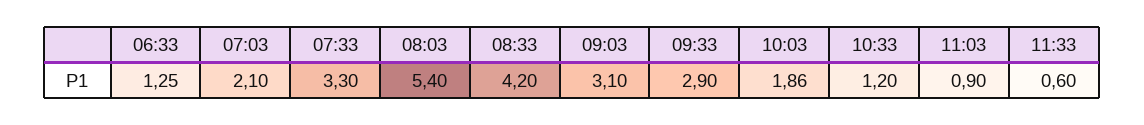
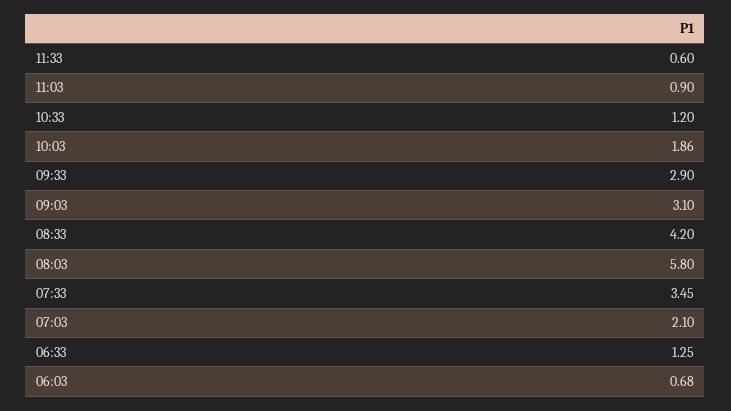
  {
    "06:33": 1.25,
    "07:03": 2.1,
-   "07:33": 3.3,
+   "07:33": 3.45,
-   "08:03": 5.4,
+   "08:03": 5.8,
    "08:33": 4.2,
    "09:03": 3.1,
    "09:33": 2.9,
    "10:03": 1.86,
    "10:33": 1.2,
    "11:03": 0.9,
-   "11:33": 0.6
+   "11:33": 0.6,
+   "06:03": 0.68
  }

